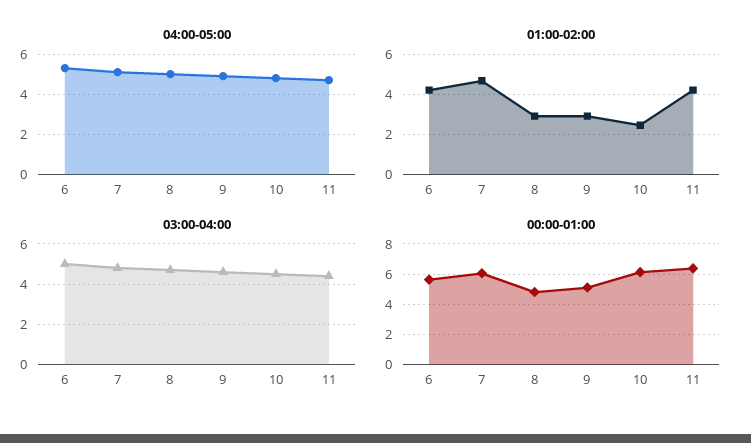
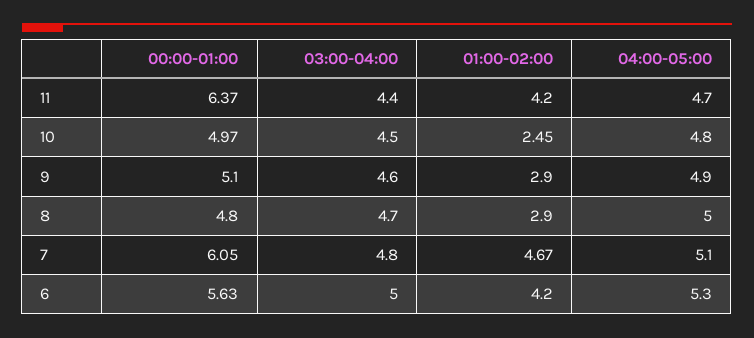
  {
    "04:00-05:00": {
      "6": 5.3,
      "7": 5.1,
      "8": 5,
      "9": 4.9,
      "10": 4.8,
      "11": 4.7
    },
    "01:00-02:00": {
      "6": 4.2,
      "7": 4.67,
      "8": 2.9,
      "9": 2.9,
      "10": 2.45,
      "11": 4.2
    },
    "03:00-04:00": {
      "6": 5,
      "7": 4.8,
      "8": 4.7,
      "9": 4.6,
      "10": 4.5,
      "11": 4.4
    },
    "00:00-01:00": {
      "6": 5.63,
      "7": 6.05,
      "8": 4.8,
      "9": 5.1,
-     "10": 6,
+     "10": 4.97,
      "11": 6.37
    }
  }

